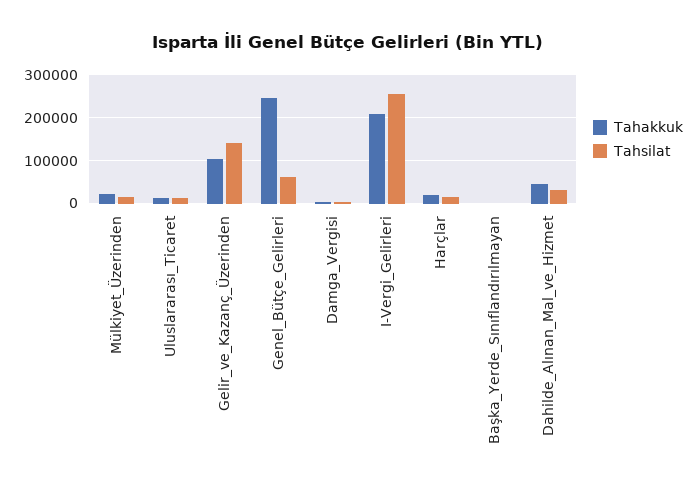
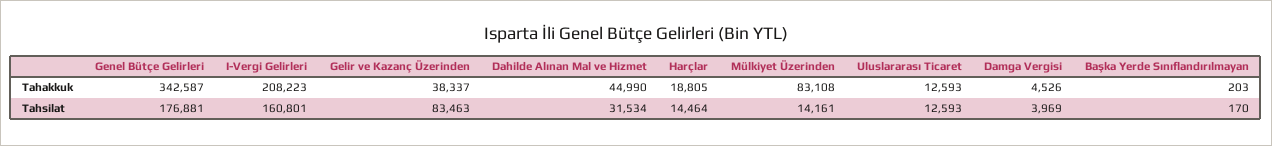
  {
    "Tahakkuk": {
-     "Mülkiyet_Üzerinden": 20000,
+     "Mülkiyet_Üzerinden": 83108,
      "Uluslararası_Ticaret": 12593,
-     "Gelir_ve_Kazanç_Üzerinden": 100000,
+     "Gelir_ve_Kazanç_Üzerinden": 38337,
-     "Genel_Bütçe_Gelirleri": 240000,
+     "Genel_Bütçe_Gelirleri": 342587,
      "Damga_Vergisi": 4526,
      "I-Vergi_Gelirleri": 208223,
      "Harçlar": 18805,
      "Başka_Yerde_Sınıflandırılmayan": 203,
      "Dahilde_Alınan_Mal_ve_Hizmet": 44990
    },
    "Tahsilat": {
      "Mülkiyet_Üzerinden": 14161,
      "Uluslararası_Ticaret": 12593,
-     "Gelir_ve_Kazanç_Üzerinden": 140000,
+     "Gelir_ve_Kazanç_Üzerinden": 83463,
-     "Genel_Bütçe_Gelirleri": 60000,
+     "Genel_Bütçe_Gelirleri": 176881,
      "Damga_Vergisi": 3969,
-     "I-Vergi_Gelirleri": 260000,
+     "I-Vergi_Gelirleri": 160801,
      "Harçlar": 14464,
      "Başka_Yerde_Sınıflandırılmayan": 170,
      "Dahilde_Alınan_Mal_ve_Hizmet": 31534
    }
  }

